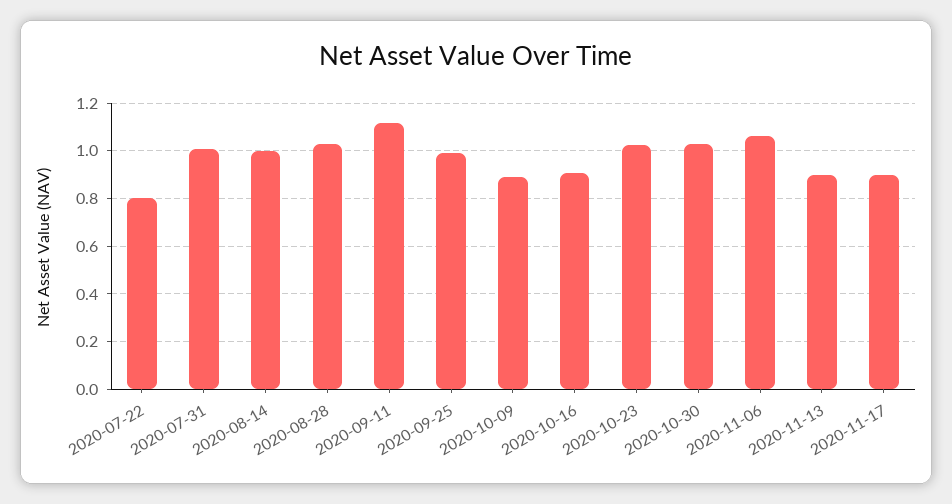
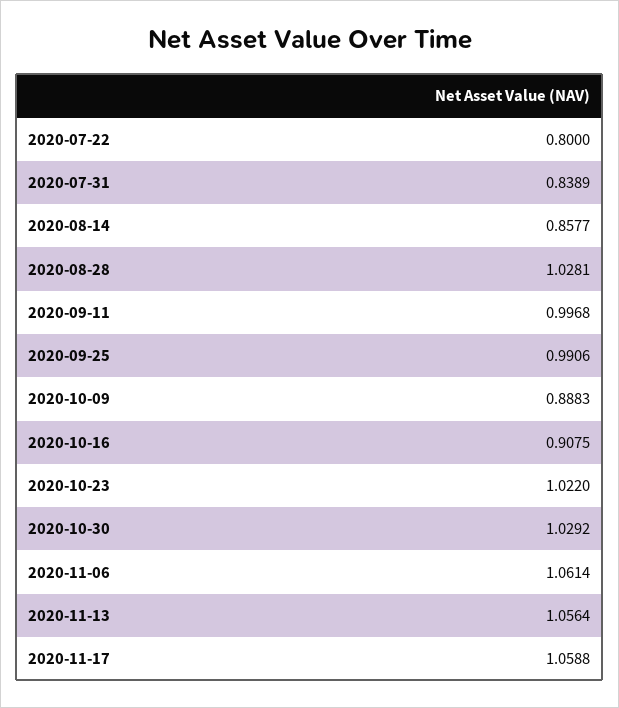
  {
    "2020-07-22": 0.8,
-   "2020-07-31": 1,
+   "2020-07-31": 0.8389,
-   "2020-08-14": 1,
+   "2020-08-14": 0.8577,
    "2020-08-28": 1.0281,
-   "2020-09-11": 1.1,
+   "2020-09-11": 0.9968,
    "2020-09-25": 0.9906,
    "2020-10-09": 0.8883,
    "2020-10-16": 0.9075,
    "2020-10-23": 1.022,
    "2020-10-30": 1.0292,
    "2020-11-06": 1.0614,
-   "2020-11-13": 0.9,
+   "2020-11-13": 1.0564,
-   "2020-11-17": 0.9
+   "2020-11-17": 1.0588
  }

